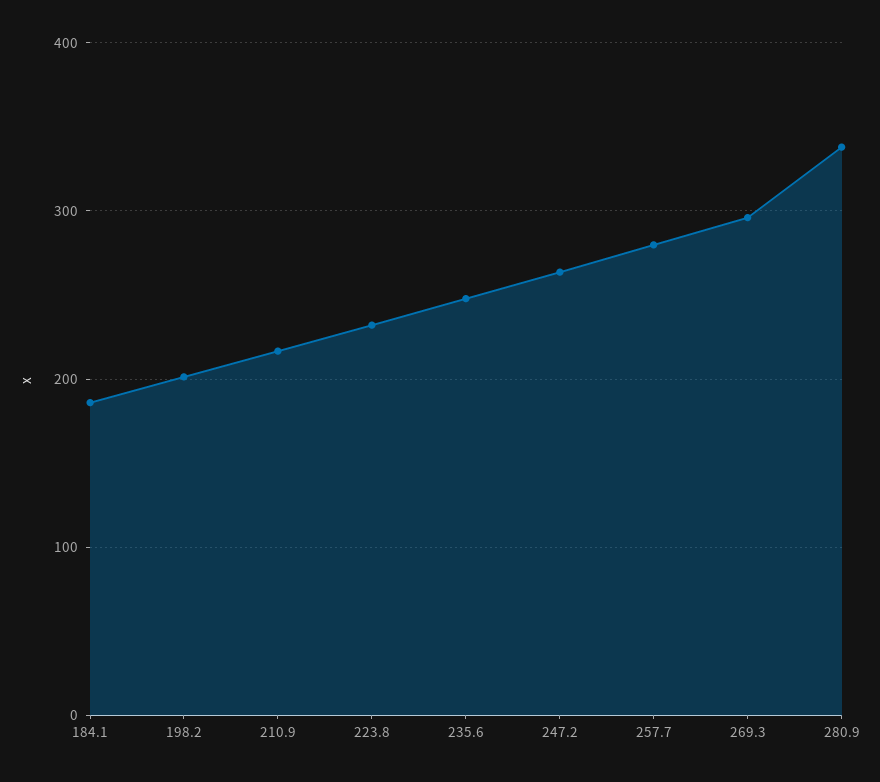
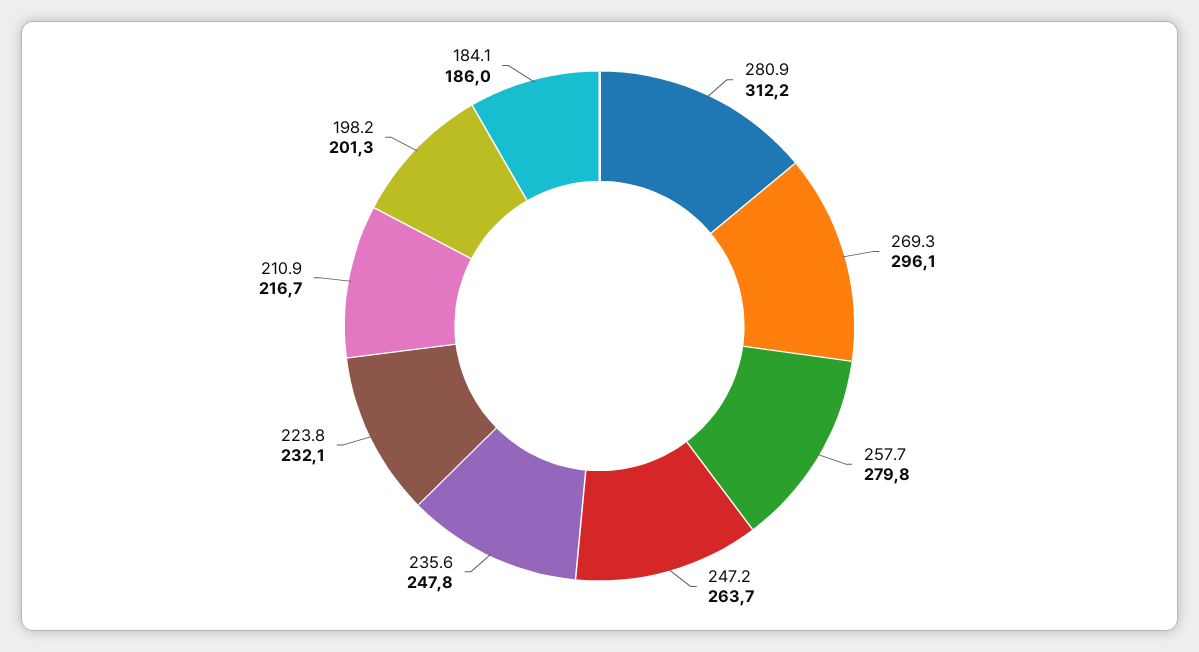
  {
    "184.1": 186,
    "198.2": 201.3,
    "210.9": 216.7,
    "223.8": 232.1,
    "235.6": 247.8,
    "247.2": 263.7,
    "257.7": 279.8,
    "269.3": 296.1,
-   "280.9": 340
+   "280.9": 312.2
  }

